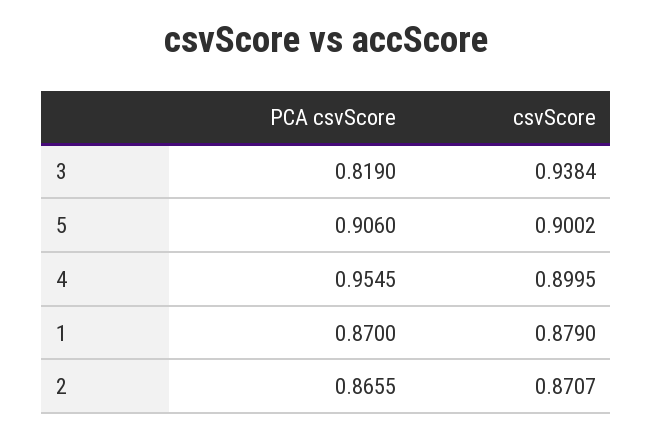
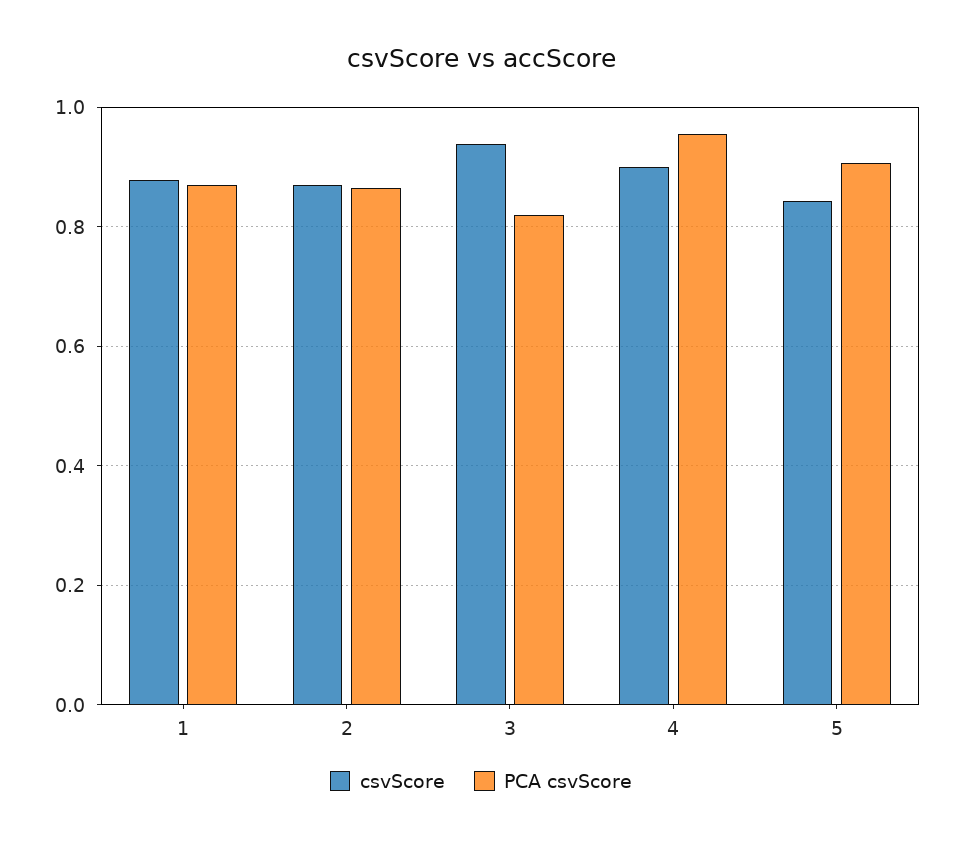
  {
    "PCA csvScore": {
      "3": 0.819,
      "5": 0.906,
      "4": 0.9545,
      "1": 0.87,
      "2": 0.8655
    },
    "csvScore": {
      "3": 0.9384,
-     "5": 0.9002,
+     "5": 0.84,
      "4": 0.8995,
      "1": 0.879,
      "2": 0.8707
    }
  }

